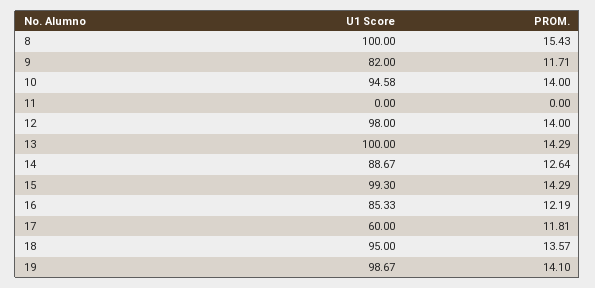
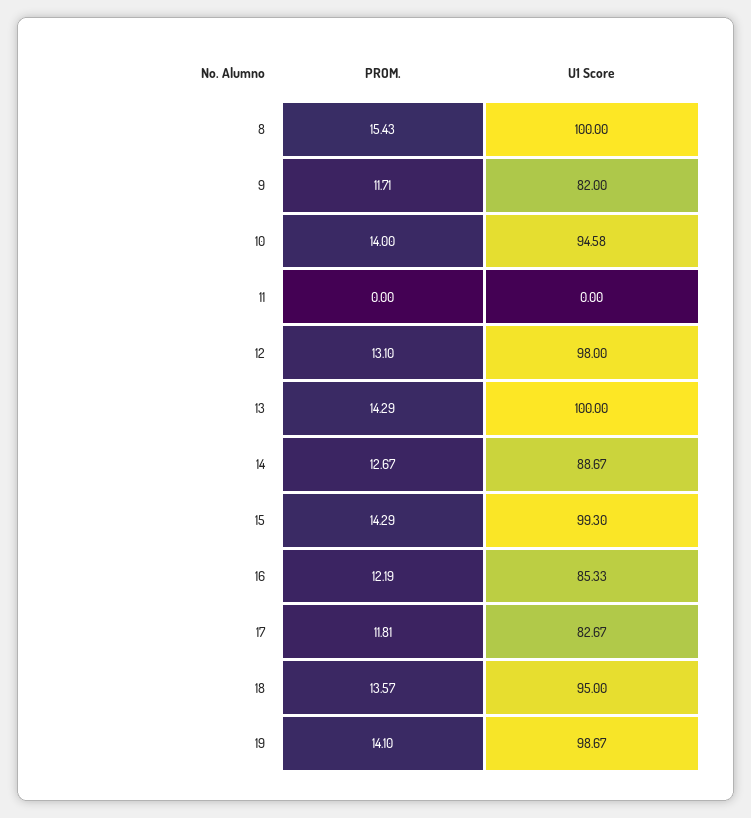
  {
    "U1 Score": {
      "8": 100,
      "9": 82,
      "10": 94.58,
      "11": 0,
      "12": 98,
      "13": 100,
      "14": 88.67,
      "15": 99.3,
      "16": 85.33,
-     "17": 60,
+     "17": 82.67,
      "18": 95,
      "19": 98.67
    },
    "PROM.": {
      "8": 15.43,
      "9": 11.71,
      "10": 14,
      "11": 0,
-     "12": 14,
+     "12": 13.1,
      "13": 14.29,
-     "14": 12.64,
+     "14": 12.67,
      "15": 14.29,
      "16": 12.19,
      "17": 11.81,
      "18": 13.57,
      "19": 14.1
    }
  }

